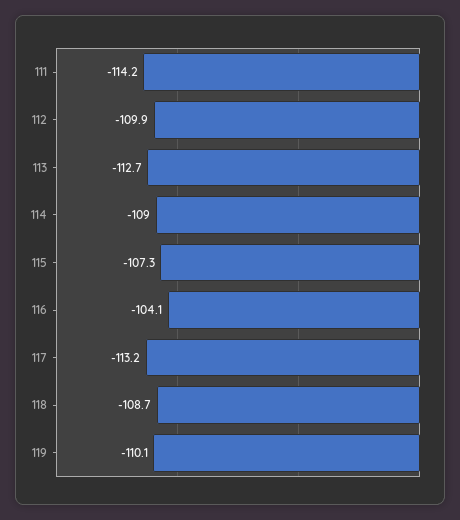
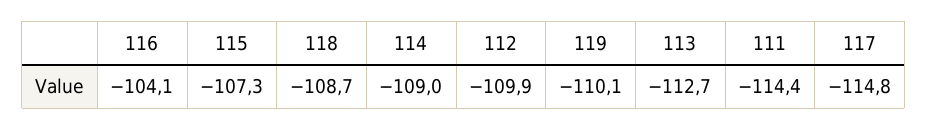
  {
-   "111": -114.2,
+   "111": -114.4,
    "112": -109.9,
    "113": -112.7,
    "114": -109,
    "115": -107.3,
    "116": -104.1,
-   "117": -113.2,
+   "117": -114.8,
    "118": -108.7,
    "119": -110.1
  }

